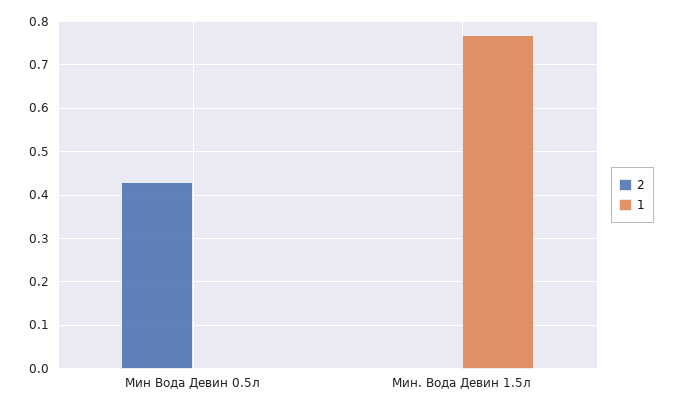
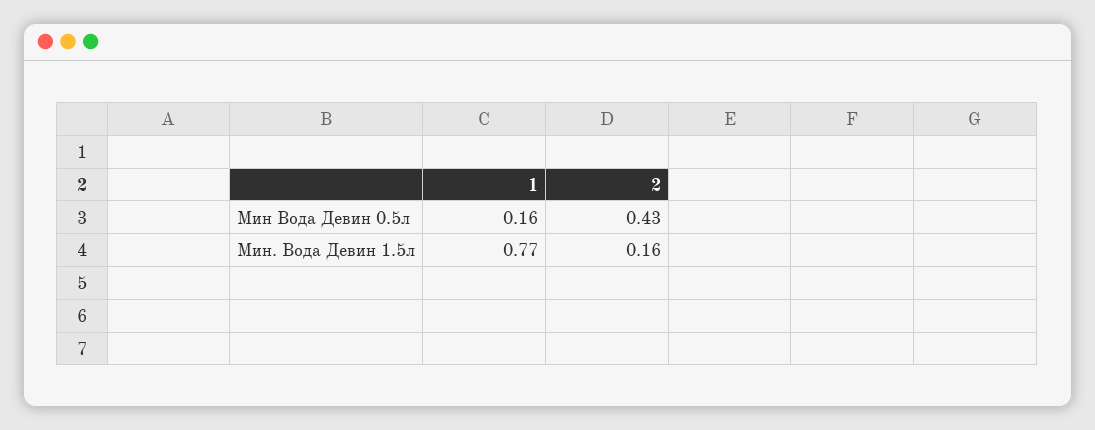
  {
    "2": {
      "Мин Вода Девин 0.5л": 0.43,
-     "Мин. Вода Девин 1.5л": 0
+     "Мин. Вода Девин 1.5л": 0.16
    },
    "1": {
-     "Мин Вода Девин 0.5л": 0,
+     "Мин Вода Девин 0.5л": 0.16,
      "Мин. Вода Девин 1.5л": 0.77
    }
  }

